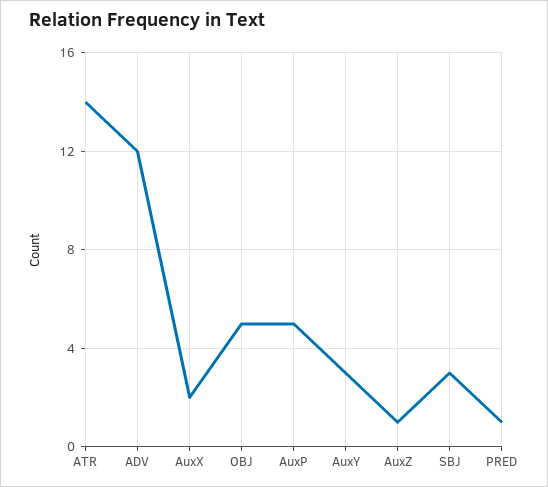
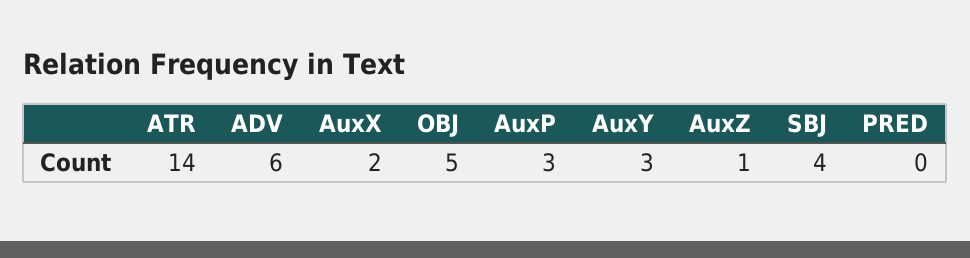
  {
    "ATR": 14,
-   "ADV": 12,
+   "ADV": 6,
    "AuxX": 2,
    "OBJ": 5,
-   "AuxP": 5,
+   "AuxP": 3,
    "AuxY": 3,
    "AuxZ": 1,
-   "SBJ": 3,
+   "SBJ": 4,
-   "PRED": 1
+   "PRED": 0
  }

